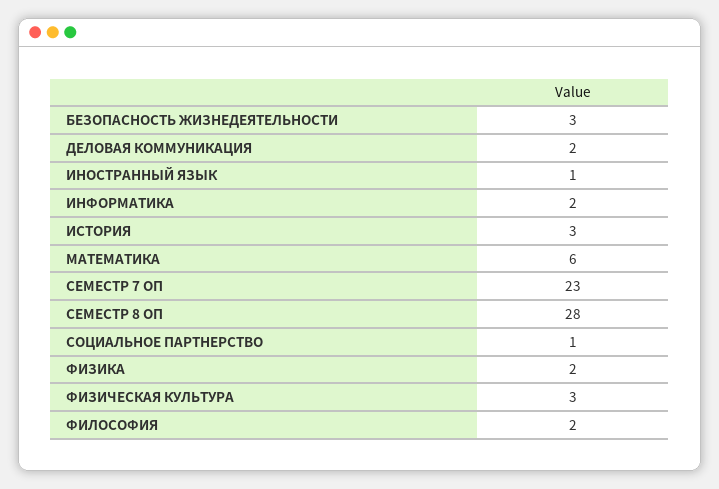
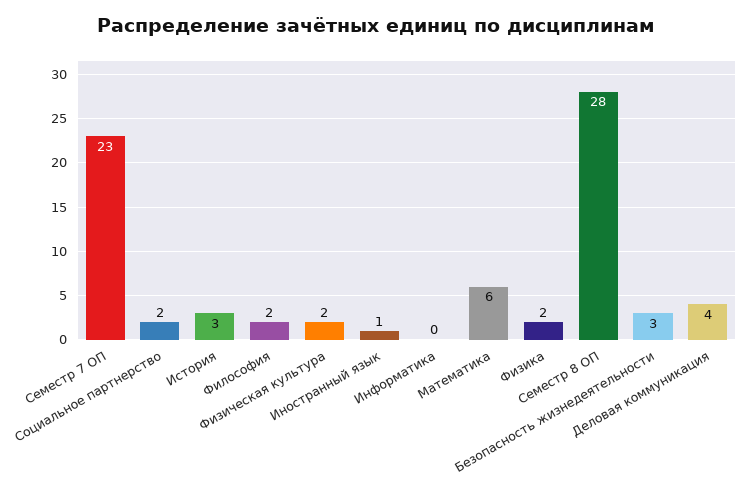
  {
    "БЕЗОПАСНОСТЬ ЖИЗНЕДЕЯТЕЛЬНОСТИ": 3,
-   "ДЕЛОВАЯ КОММУНИКАЦИЯ": 2,
+   "ДЕЛОВАЯ КОММУНИКАЦИЯ": 4,
    "ИНОСТРАННЫЙ ЯЗЫК": 1,
-   "ИНФОРМАТИКА": 2,
+   "ИНФОРМАТИКА": 0,
    "ИСТОРИЯ": 3,
    "МАТЕМАТИКА": 6,
    "СЕМЕСТР 7 ОП": 23,
    "СЕМЕСТР 8 ОП": 28,
-   "СОЦИАЛЬНОЕ ПАРТНЕРСТВО": 1,
+   "СОЦИАЛЬНОЕ ПАРТНЕРСТВО": 2,
    "ФИЗИКА": 2,
-   "ФИЗИЧЕСКАЯ КУЛЬТУРА": 3,
+   "ФИЗИЧЕСКАЯ КУЛЬТУРА": 2,
    "ФИЛОСОФИЯ": 2
  }

